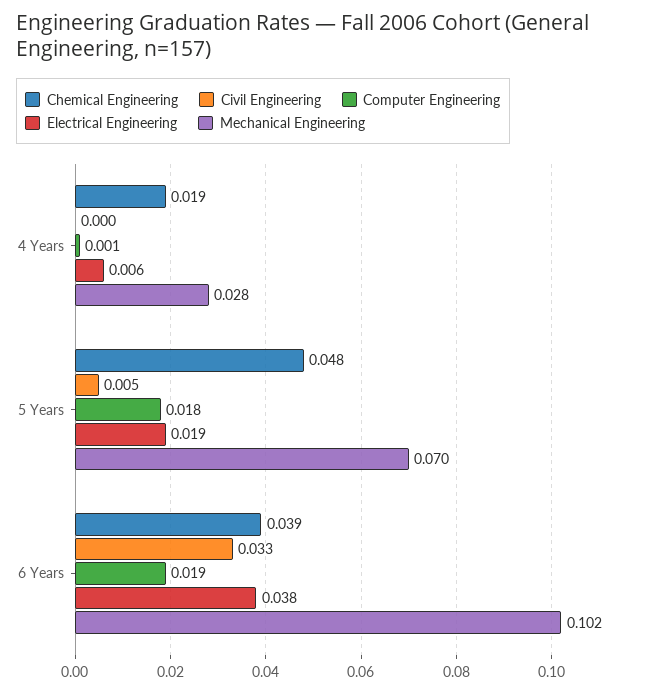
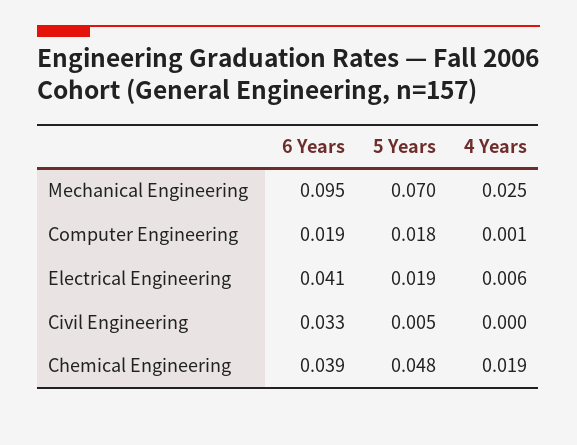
  {
    "Chemical Engineering": {
      "4 Years": 0.019,
      "5 Years": 0.048,
      "6 Years": 0.039
    },
    "Civil Engineering": {
      "4 Years": 0,
      "5 Years": 0.005,
      "6 Years": 0.033
    },
    "Computer Engineering": {
      "4 Years": 0.001,
      "5 Years": 0.018,
      "6 Years": 0.019
    },
    "Electrical Engineering": {
      "4 Years": 0.006,
      "5 Years": 0.019,
-     "6 Years": 0.038
+     "6 Years": 0.041
    },
    "Mechanical Engineering": {
-     "4 Years": 0.028,
+     "4 Years": 0.025,
      "5 Years": 0.07,
-     "6 Years": 0.102
+     "6 Years": 0.095
    }
  }

